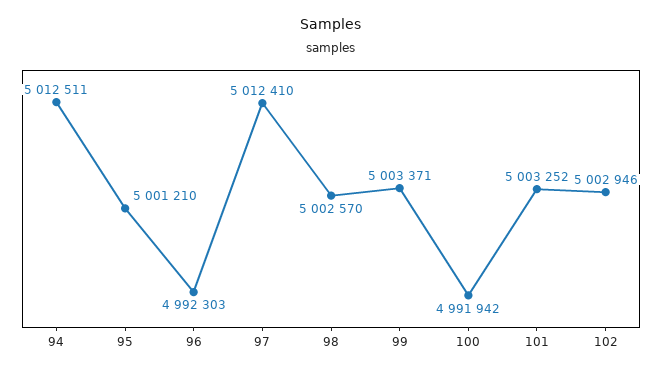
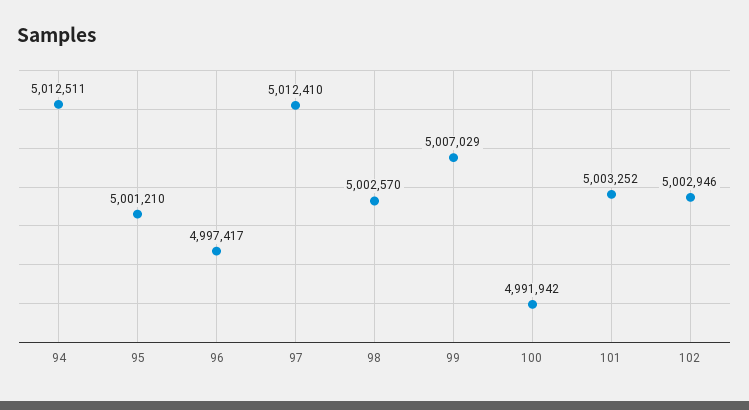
  {
    "94": 5012511,
    "95": 5001210,
-   "96": 4992303,
+   "96": 4997417,
    "97": 5012410,
    "98": 5002570,
-   "99": 5003371,
+   "99": 5007029,
    "100": 4991942,
    "101": 5003252,
    "102": 5002946
  }

